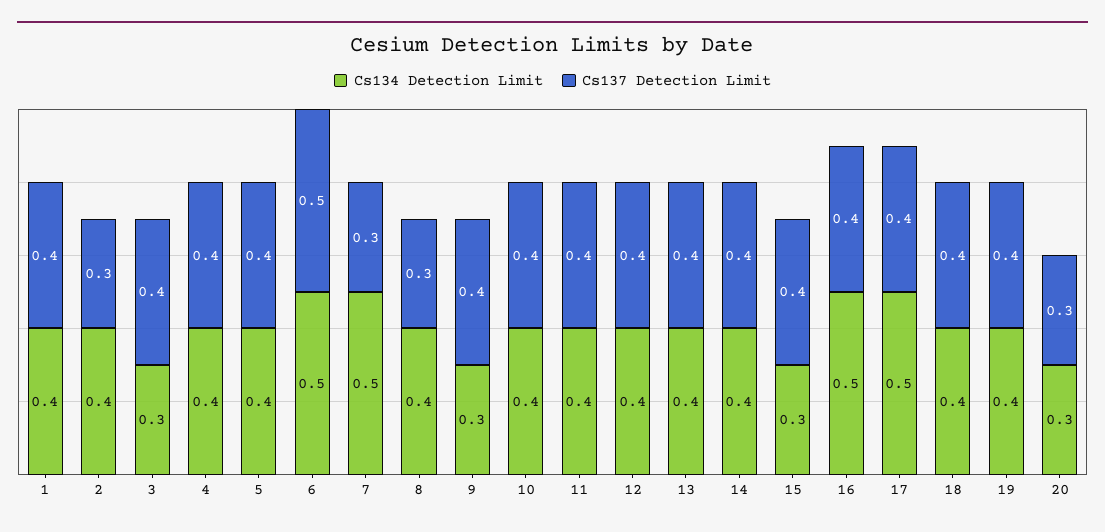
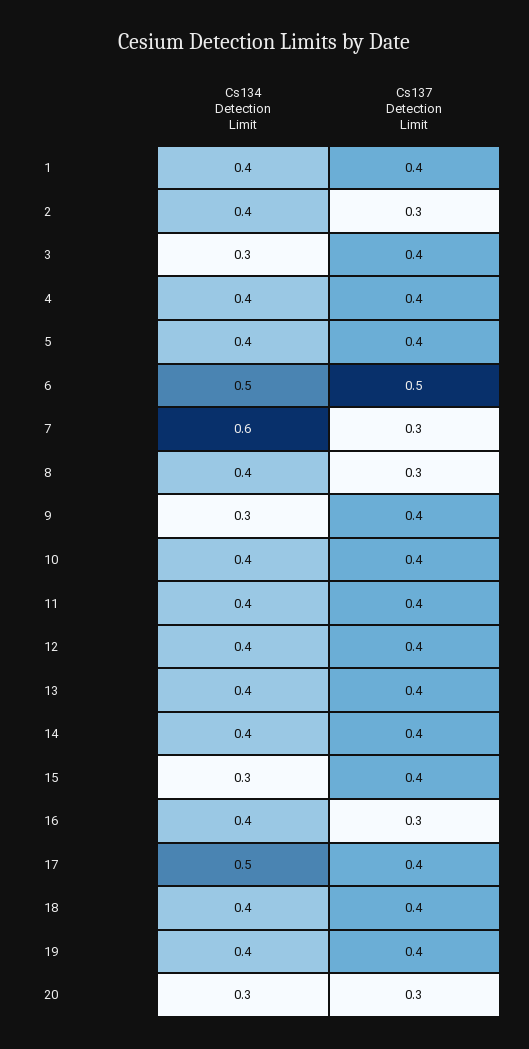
  {
    "Cs134 Detection Limit": {
      "1": 0.4,
      "2": 0.4,
      "3": 0.3,
      "4": 0.4,
      "5": 0.4,
      "6": 0.5,
-     "7": 0.5,
+     "7": 0.6,
      "8": 0.4,
      "9": 0.3,
      "10": 0.4,
      "11": 0.4,
      "12": 0.4,
      "13": 0.4,
      "14": 0.4,
      "15": 0.3,
-     "16": 0.5,
+     "16": 0.4,
      "17": 0.5,
      "18": 0.4,
      "19": 0.4,
      "20": 0.3
    },
    "Cs137 Detection Limit": {
      "1": 0.4,
      "2": 0.3,
      "3": 0.4,
      "4": 0.4,
      "5": 0.4,
      "6": 0.5,
      "7": 0.3,
      "8": 0.3,
      "9": 0.4,
      "10": 0.4,
      "11": 0.4,
      "12": 0.4,
      "13": 0.4,
      "14": 0.4,
      "15": 0.4,
-     "16": 0.4,
+     "16": 0.3,
      "17": 0.4,
      "18": 0.4,
      "19": 0.4,
      "20": 0.3
    }
  }

